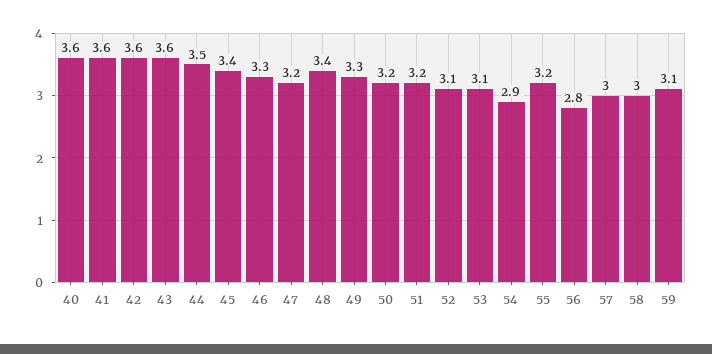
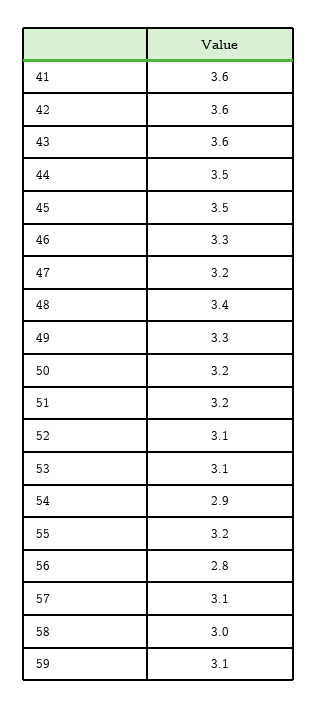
  {
-   "40": 3.6,
    "41": 3.6,
    "42": 3.6,
    "43": 3.6,
    "44": 3.5,
-   "45": 3.4,
+   "45": 3.5,
    "46": 3.3,
    "47": 3.2,
    "48": 3.4,
    "49": 3.3,
    "50": 3.2,
    "51": 3.2,
    "52": 3.1,
    "53": 3.1,
    "54": 2.9,
    "55": 3.2,
    "56": 2.8,
-   "57": 3,
+   "57": 3.1,
    "58": 3,
    "59": 3.1
  }

